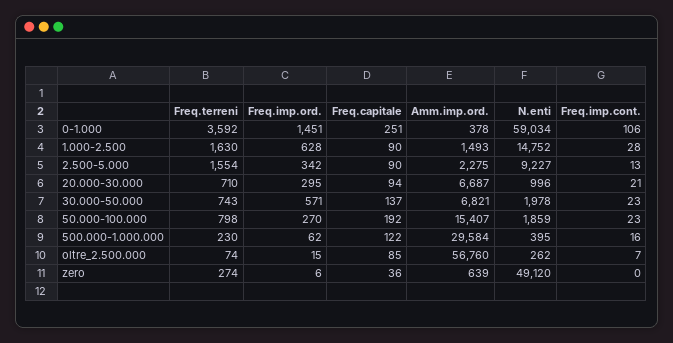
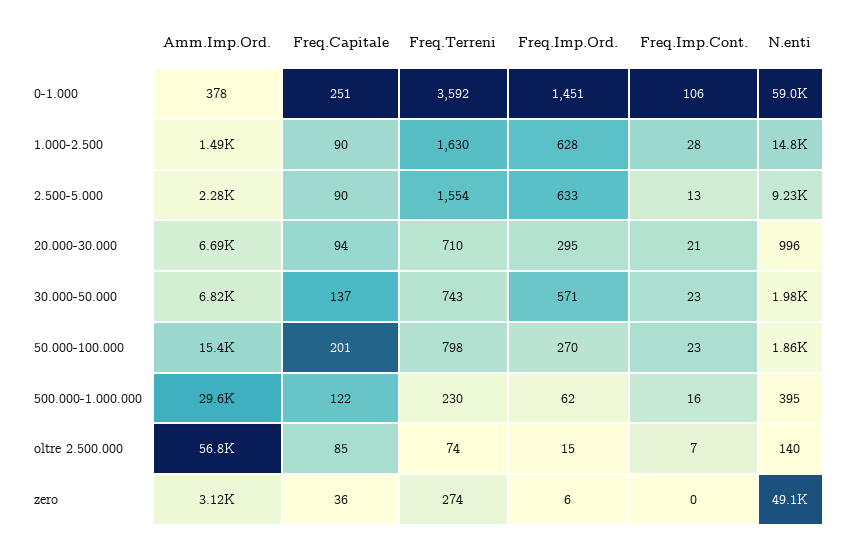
  {
    "Freq.terreni": {
      "0-1.000": 3592,
      "1.000-2.500": 1630,
      "2.500-5.000": 1554,
      "20.000-30.000": 710,
      "30.000-50.000": 743,
      "50.000-100.000": 798,
      "500.000-1.000.000": 230,
      "oltre_2.500.000": 74,
      "zero": 274
    },
    "Freq.imp.ord.": {
      "0-1.000": 1451,
      "1.000-2.500": 628,
-     "2.500-5.000": 342,
+     "2.500-5.000": 633,
      "20.000-30.000": 295,
      "30.000-50.000": 571,
      "50.000-100.000": 270,
      "500.000-1.000.000": 62,
      "oltre_2.500.000": 15,
      "zero": 6
    },
    "Freq.capitale": {
      "0-1.000": 251,
      "1.000-2.500": 90,
      "2.500-5.000": 90,
      "20.000-30.000": 94,
      "30.000-50.000": 137,
-     "50.000-100.000": 192,
+     "50.000-100.000": 201,
      "500.000-1.000.000": 122,
      "oltre_2.500.000": 85,
      "zero": 36
    },
    "Amm.imp.ord.": {
      "0-1.000": 378,
      "1.000-2.500": 1493,
      "2.500-5.000": 2275,
      "20.000-30.000": 6687,
      "30.000-50.000": 6821,
      "50.000-100.000": 15407,
      "500.000-1.000.000": 29584,
      "oltre_2.500.000": 56760,
-     "zero": 639
+     "zero": 3120
    },
    "N.enti": {
      "0-1.000": 59034,
      "1.000-2.500": 14752,
      "2.500-5.000": 9227,
      "20.000-30.000": 996,
      "30.000-50.000": 1978,
      "50.000-100.000": 1859,
      "500.000-1.000.000": 395,
-     "oltre_2.500.000": 262,
+     "oltre_2.500.000": 140,
      "zero": 49120
    },
    "Freq.imp.cont.": {
      "0-1.000": 106,
      "1.000-2.500": 28,
      "2.500-5.000": 13,
      "20.000-30.000": 21,
      "30.000-50.000": 23,
      "50.000-100.000": 23,
      "500.000-1.000.000": 16,
      "oltre_2.500.000": 7,
      "zero": 0
    }
  }

